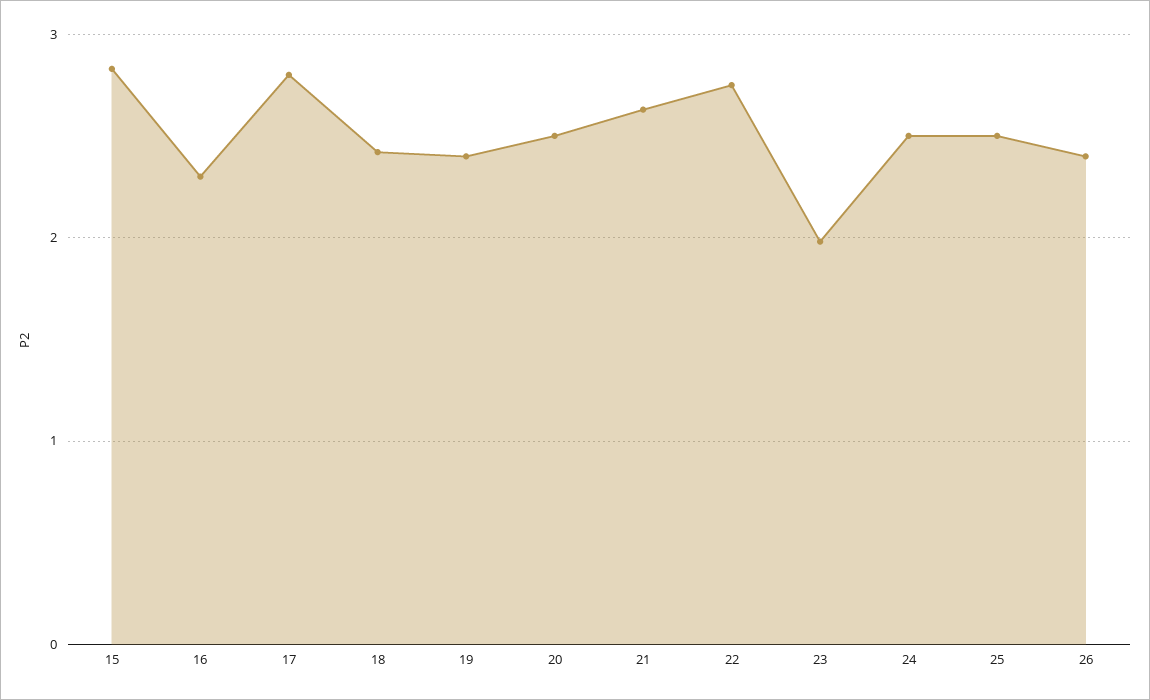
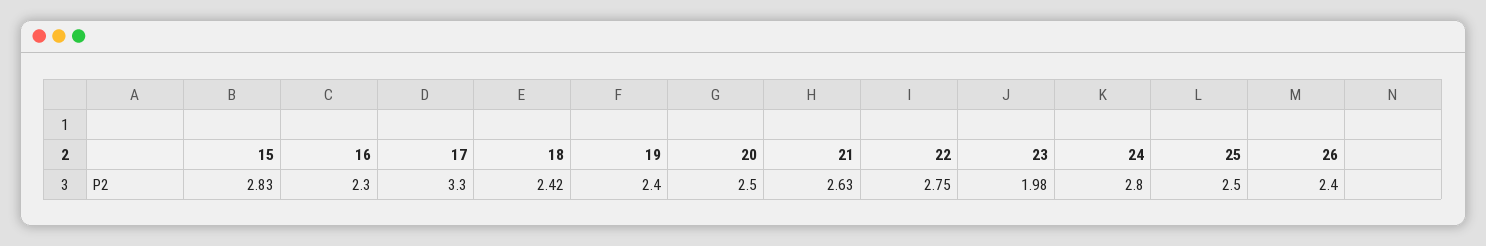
  {
    "15": 2.83,
    "16": 2.3,
-   "17": 2.8,
+   "17": 3.3,
    "18": 2.42,
    "19": 2.4,
    "20": 2.5,
    "21": 2.63,
    "22": 2.75,
    "23": 1.98,
-   "24": 2.5,
+   "24": 2.8,
    "25": 2.5,
    "26": 2.4
  }

